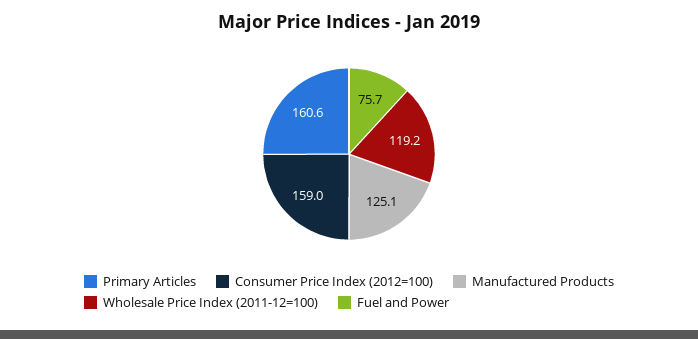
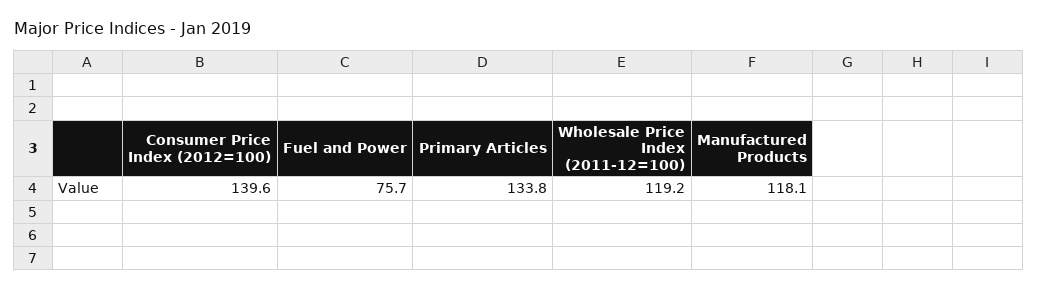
  {
-   "Primary Articles": 160.6,
+   "Primary Articles": 133.8,
-   "Consumer Price Index (2012=100)": 159,
+   "Consumer Price Index (2012=100)": 139.6,
-   "Manufactured Products": 125.1,
+   "Manufactured Products": 118.1,
    "Wholesale Price Index (2011-12=100)": 119.2,
    "Fuel and Power": 75.7
  }

